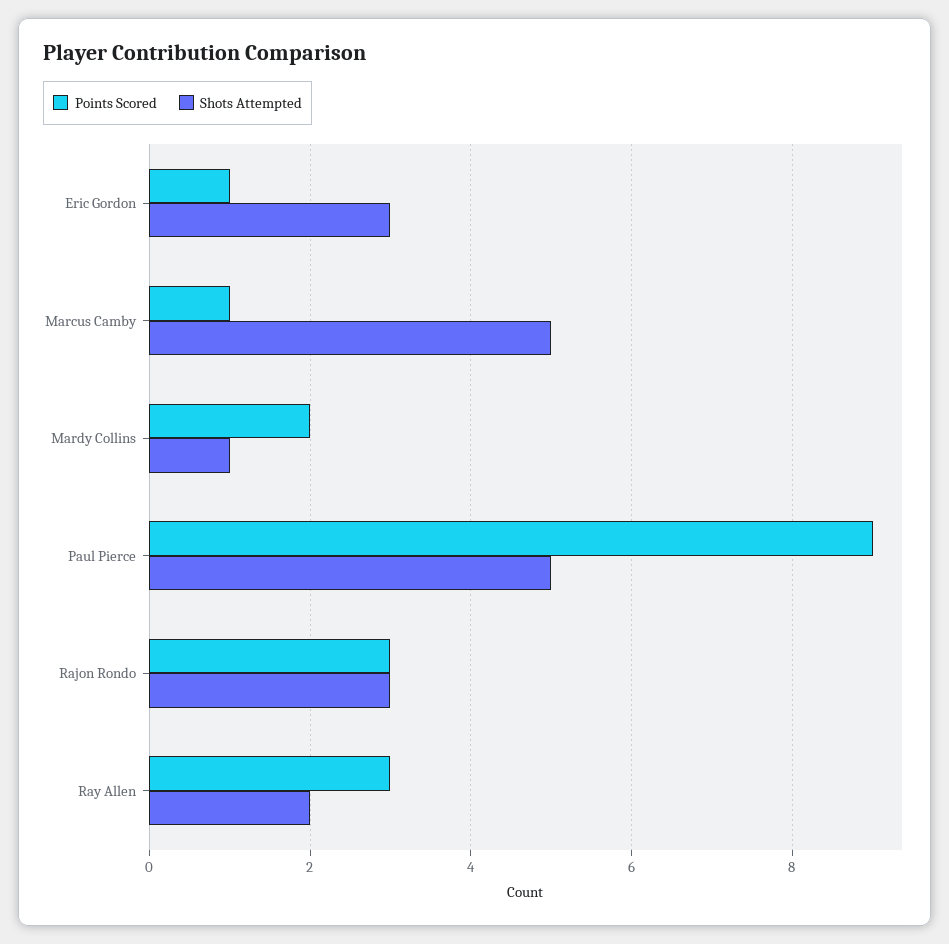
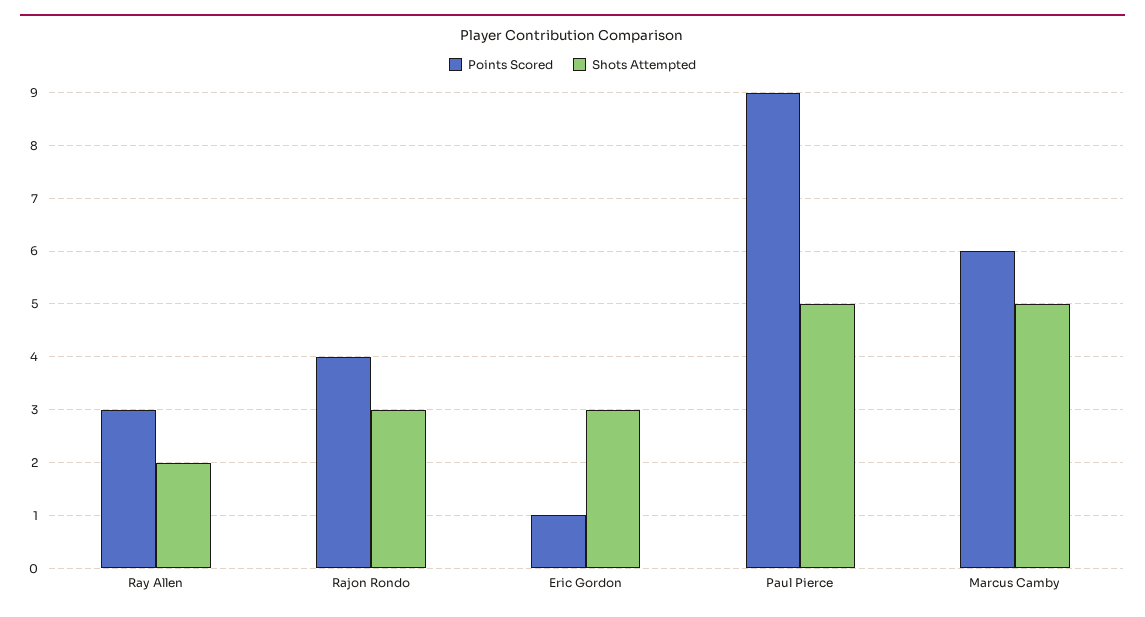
  {
    "Points Scored": {
      "Eric Gordon": 1,
-     "Marcus Camby": 1,
+     "Marcus Camby": 6,
-     "Mardy Collins": 2,
      "Paul Pierce": 9,
-     "Rajon Rondo": 3,
+     "Rajon Rondo": 4,
      "Ray Allen": 3
    },
    "Shots Attempted": {
      "Eric Gordon": 3,
      "Marcus Camby": 5,
-     "Mardy Collins": 1,
      "Paul Pierce": 5,
      "Rajon Rondo": 3,
      "Ray Allen": 2
    }
  }

